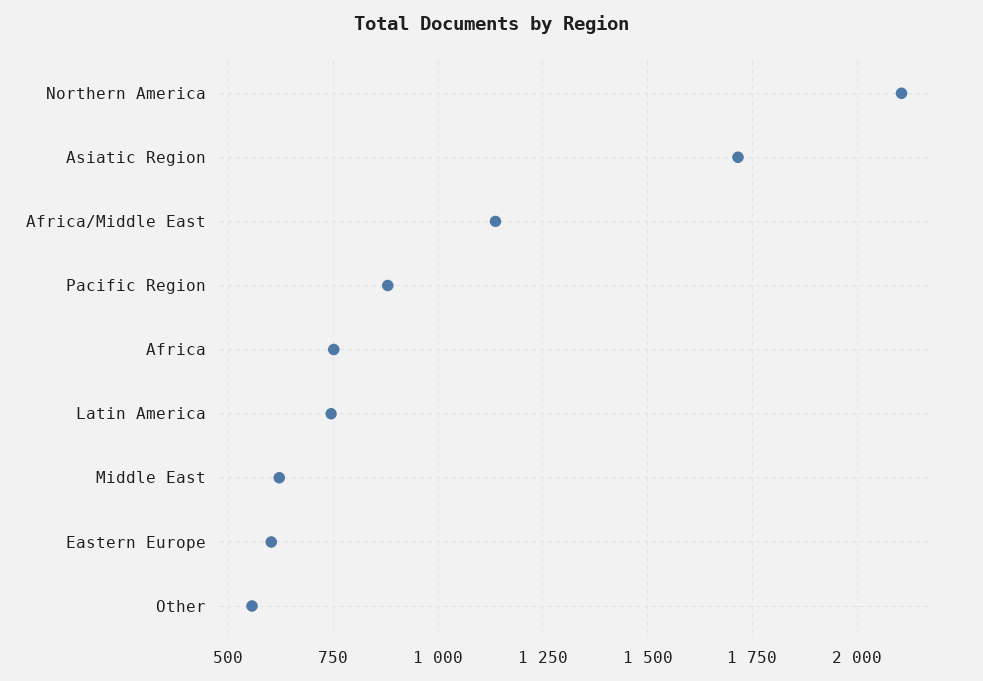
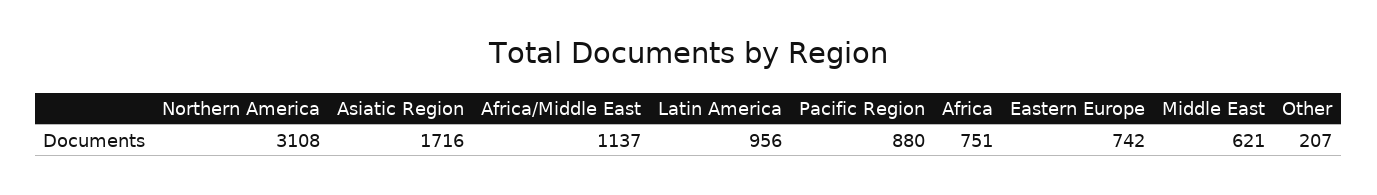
  {
-   "Northern America": 2100,
+   "Northern America": 3108,
    "Asiatic Region": 1716,
    "Africa/Middle East": 1137,
    "Pacific Region": 880,
    "Africa": 751,
-   "Latin America": 750,
+   "Latin America": 956,
    "Middle East": 621,
-   "Eastern Europe": 600,
+   "Eastern Europe": 742,
-   "Other": 550
+   "Other": 207
  }

